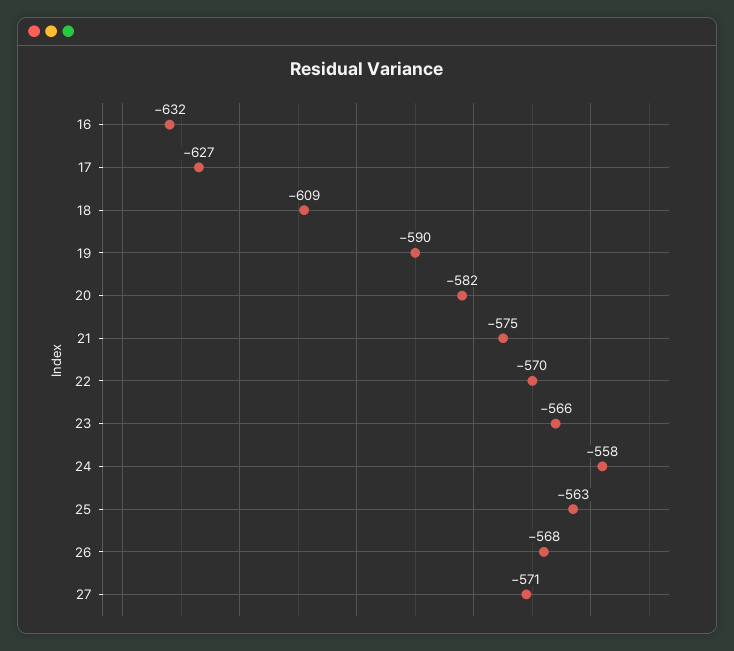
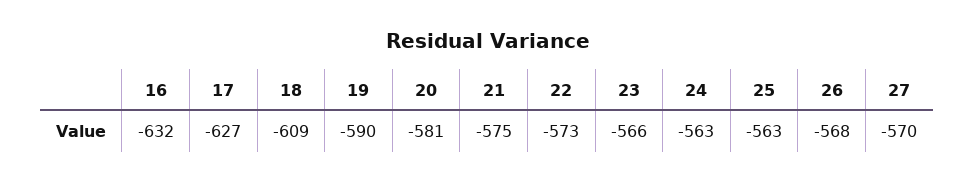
  {
    "16": -632,
    "17": -627,
    "18": -609,
    "19": -590,
-   "20": -582,
+   "20": -581,
    "21": -575,
-   "22": -570,
+   "22": -573,
    "23": -566,
-   "24": -558,
+   "24": -563,
    "25": -563,
    "26": -568,
-   "27": -571
+   "27": -570
  }

